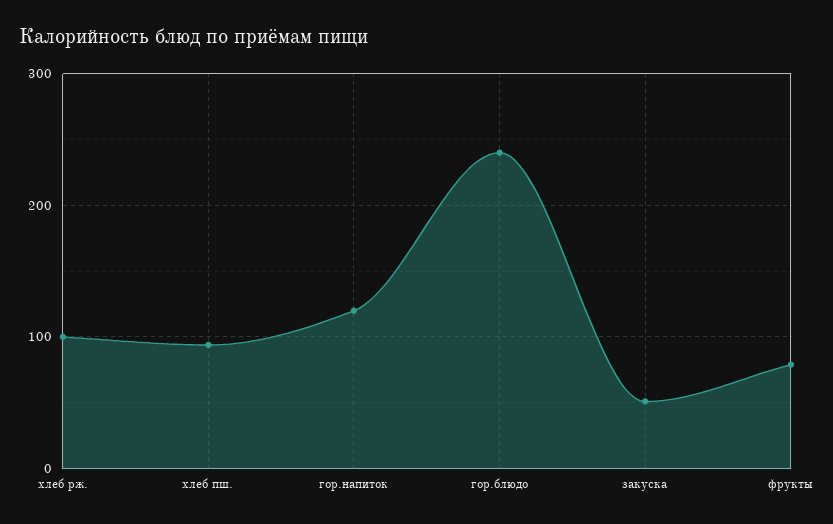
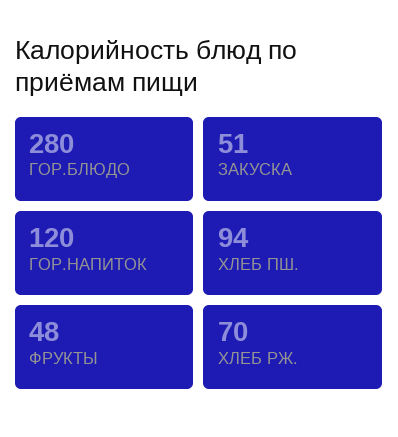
  {
-   "хлеб рж.": 100,
+   "хлеб рж.": 70,
    "хлеб пш.": 94,
    "гор.напиток": 120,
-   "гор.блюдо": 240,
+   "гор.блюдо": 280,
    "закуска": 51,
-   "фрукты": 80
+   "фрукты": 48
  }

